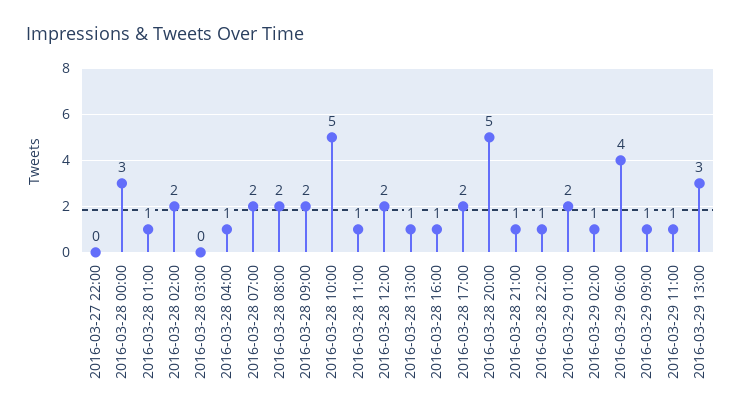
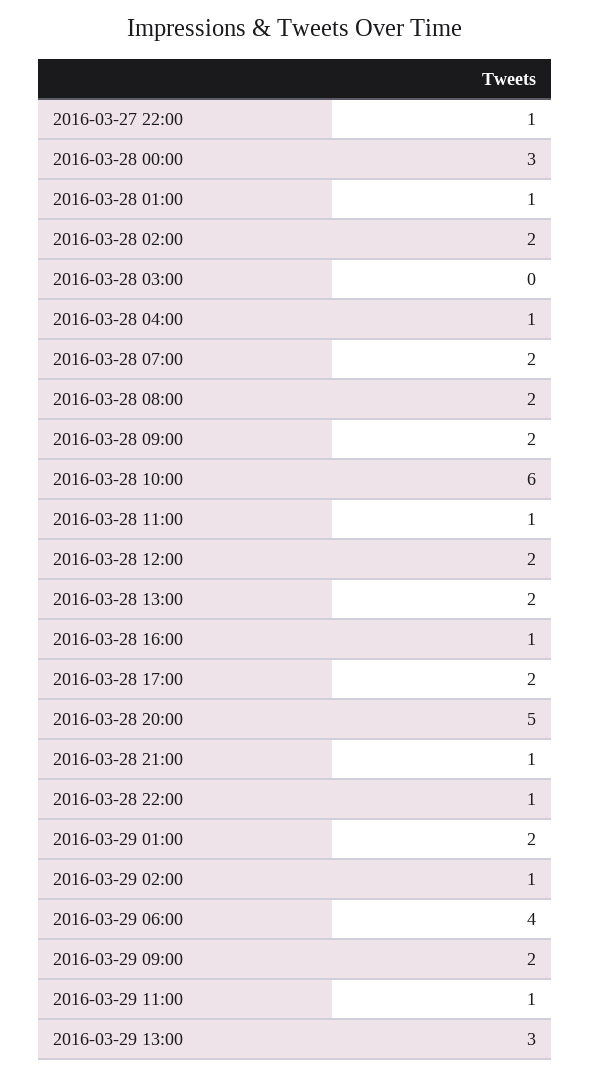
  {
-   "2016-03-27 22:00": 0,
+   "2016-03-27 22:00": 1,
    "2016-03-28 00:00": 3,
    "2016-03-28 01:00": 1,
    "2016-03-28 02:00": 2,
    "2016-03-28 03:00": 0,
    "2016-03-28 04:00": 1,
    "2016-03-28 07:00": 2,
    "2016-03-28 08:00": 2,
    "2016-03-28 09:00": 2,
-   "2016-03-28 10:00": 5,
+   "2016-03-28 10:00": 6,
    "2016-03-28 11:00": 1,
    "2016-03-28 12:00": 2,
-   "2016-03-28 13:00": 1,
+   "2016-03-28 13:00": 2,
    "2016-03-28 16:00": 1,
    "2016-03-28 17:00": 2,
    "2016-03-28 20:00": 5,
    "2016-03-28 21:00": 1,
    "2016-03-28 22:00": 1,
    "2016-03-29 01:00": 2,
    "2016-03-29 02:00": 1,
    "2016-03-29 06:00": 4,
-   "2016-03-29 09:00": 1,
+   "2016-03-29 09:00": 2,
    "2016-03-29 11:00": 1,
    "2016-03-29 13:00": 3
  }

